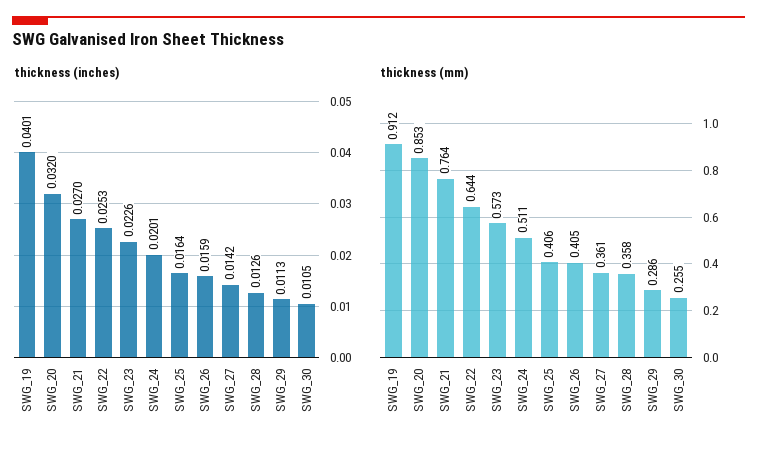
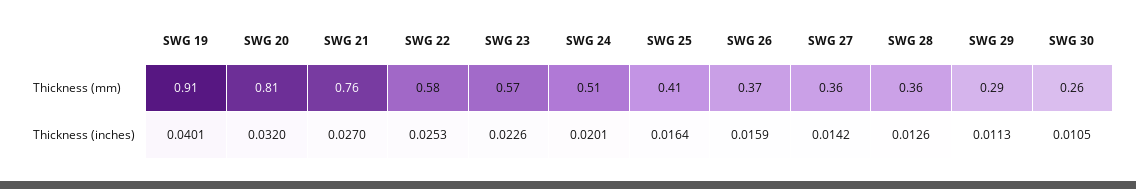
  {
    "thickness (inches)": {
      "SWG_19": 0.0401,
      "SWG_20": 0.032,
      "SWG_21": 0.027,
      "SWG_22": 0.0253,
      "SWG_23": 0.0226,
      "SWG_24": 0.0201,
      "SWG_25": 0.0164,
      "SWG_26": 0.0159,
      "SWG_27": 0.0142,
      "SWG_28": 0.0126,
      "SWG_29": 0.0113,
      "SWG_30": 0.0105
    },
    "thickness (mm)": {
      "SWG_19": 0.912,
-     "SWG_20": 0.853,
+     "SWG_20": 0.81,
      "SWG_21": 0.764,
-     "SWG_22": 0.644,
+     "SWG_22": 0.58,
      "SWG_23": 0.573,
      "SWG_24": 0.511,
      "SWG_25": 0.406,
-     "SWG_26": 0.405,
+     "SWG_26": 0.37,
      "SWG_27": 0.361,
      "SWG_28": 0.358,
      "SWG_29": 0.286,
      "SWG_30": 0.255
    }
  }

